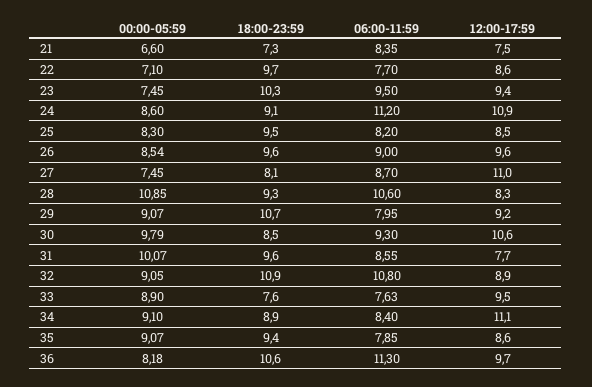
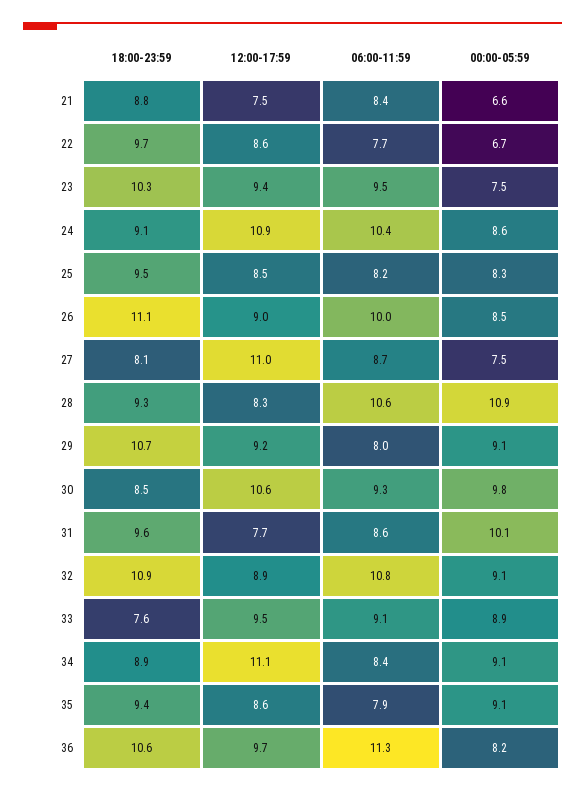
  {
    "00:00-05:59": {
      "21": 6.6,
-     "22": 7.1,
+     "22": 6.7,
      "23": 7.45,
      "24": 8.6,
      "25": 8.3,
      "26": 8.54,
      "27": 7.45,
      "28": 10.85,
      "29": 9.07,
      "30": 9.79,
      "31": 10.07,
      "32": 9.05,
      "33": 8.9,
      "34": 9.1,
      "35": 9.07,
      "36": 8.18
    },
    "18:00-23:59": {
-     "21": 7.3,
+     "21": 8.8,
      "22": 9.7,
      "23": 10.3,
      "24": 9.1,
      "25": 9.5,
-     "26": 9.6,
+     "26": 11.1,
      "27": 8.1,
      "28": 9.3,
      "29": 10.7,
      "30": 8.5,
      "31": 9.6,
      "32": 10.9,
      "33": 7.6,
      "34": 8.9,
      "35": 9.4,
      "36": 10.6
    },
    "06:00-11:59": {
      "21": 8.35,
      "22": 7.7,
      "23": 9.5,
-     "24": 11.2,
+     "24": 10.4,
      "25": 8.2,
-     "26": 9,
+     "26": 10,
      "27": 8.7,
      "28": 10.6,
      "29": 7.95,
      "30": 9.3,
      "31": 8.55,
      "32": 10.8,
-     "33": 7.63,
+     "33": 9.1,
      "34": 8.4,
      "35": 7.85,
      "36": 11.3
    },
    "12:00-17:59": {
      "21": 7.5,
      "22": 8.6,
      "23": 9.4,
      "24": 10.9,
      "25": 8.5,
-     "26": 9.6,
+     "26": 9,
      "27": 11,
      "28": 8.3,
      "29": 9.2,
      "30": 10.6,
      "31": 7.7,
      "32": 8.9,
      "33": 9.5,
      "34": 11.1,
      "35": 8.6,
      "36": 9.7
    }
  }

